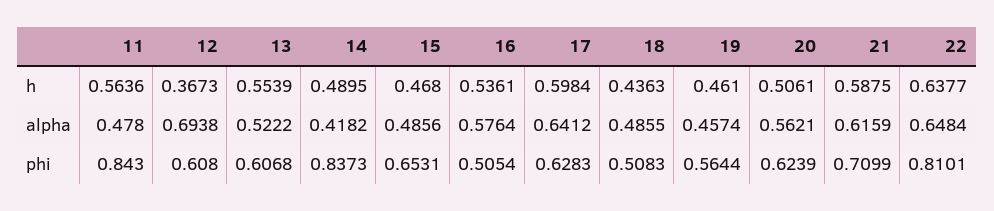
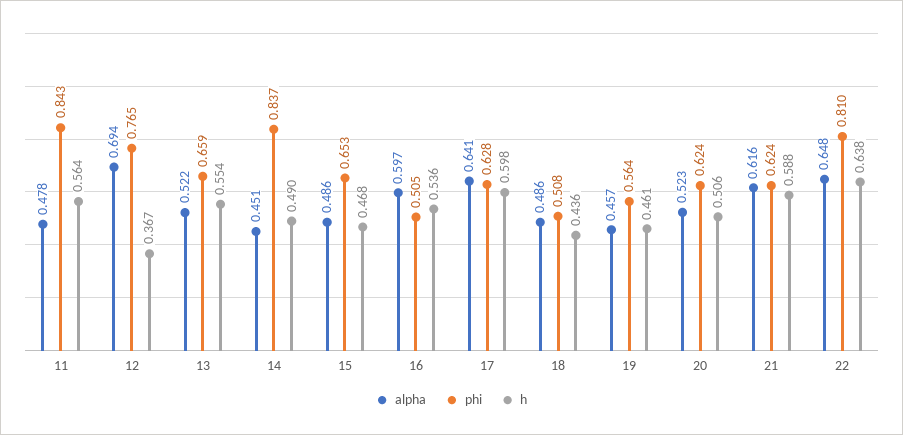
  {
    "h": {
      "11": 0.5636,
      "12": 0.3673,
      "13": 0.5539,
      "14": 0.4895,
      "15": 0.468,
      "16": 0.5361,
      "17": 0.5984,
      "18": 0.4363,
      "19": 0.461,
      "20": 0.5061,
      "21": 0.5875,
      "22": 0.6377
    },
    "alpha": {
      "11": 0.478,
      "12": 0.6938,
      "13": 0.5222,
-     "14": 0.4182,
+     "14": 0.451,
      "15": 0.4856,
-     "16": 0.5764,
+     "16": 0.597,
      "17": 0.6412,
      "18": 0.4855,
      "19": 0.4574,
-     "20": 0.5621,
+     "20": 0.523,
      "21": 0.6159,
      "22": 0.6484
    },
    "phi": {
      "11": 0.843,
-     "12": 0.608,
+     "12": 0.765,
-     "13": 0.6068,
+     "13": 0.659,
      "14": 0.8373,
      "15": 0.6531,
      "16": 0.5054,
      "17": 0.6283,
      "18": 0.5083,
      "19": 0.5644,
      "20": 0.6239,
-     "21": 0.7099,
+     "21": 0.624,
      "22": 0.8101
    }
  }

